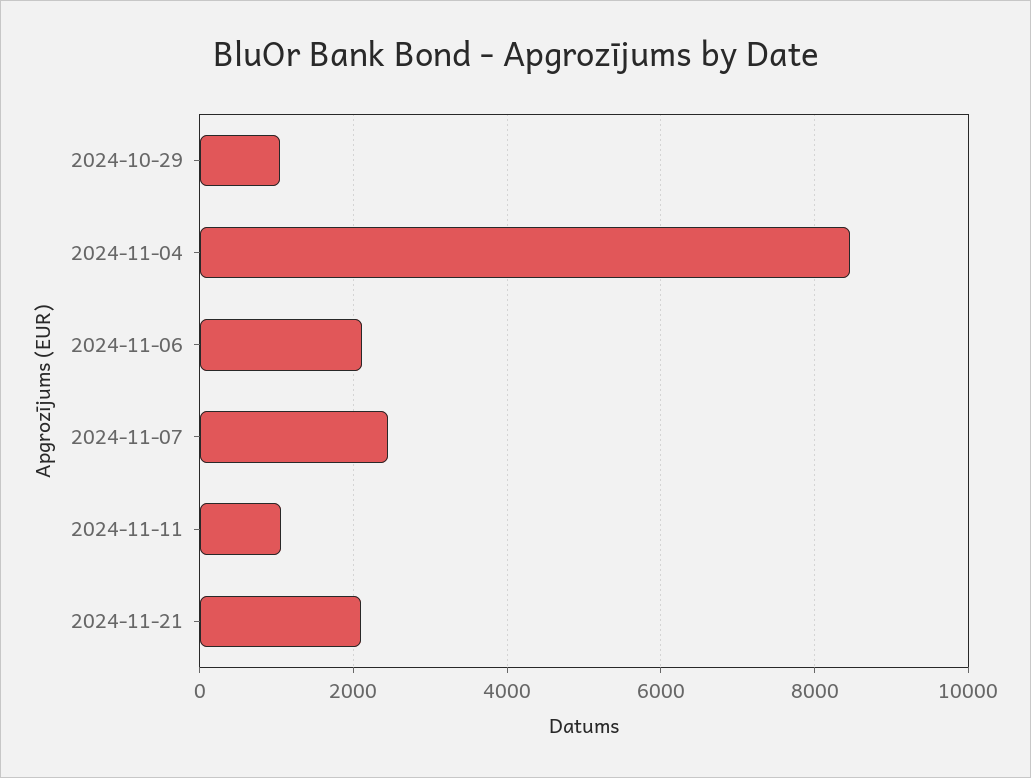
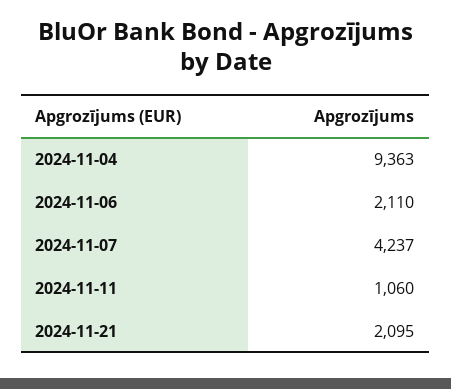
  {
-   "2024-10-29": 1000,
-   "2024-11-04": 8400,
+   "2024-11-04": 9363,
    "2024-11-06": 2110,
-   "2024-11-07": 2400,
+   "2024-11-07": 4237,
    "2024-11-11": 1060,
    "2024-11-21": 2095
  }

